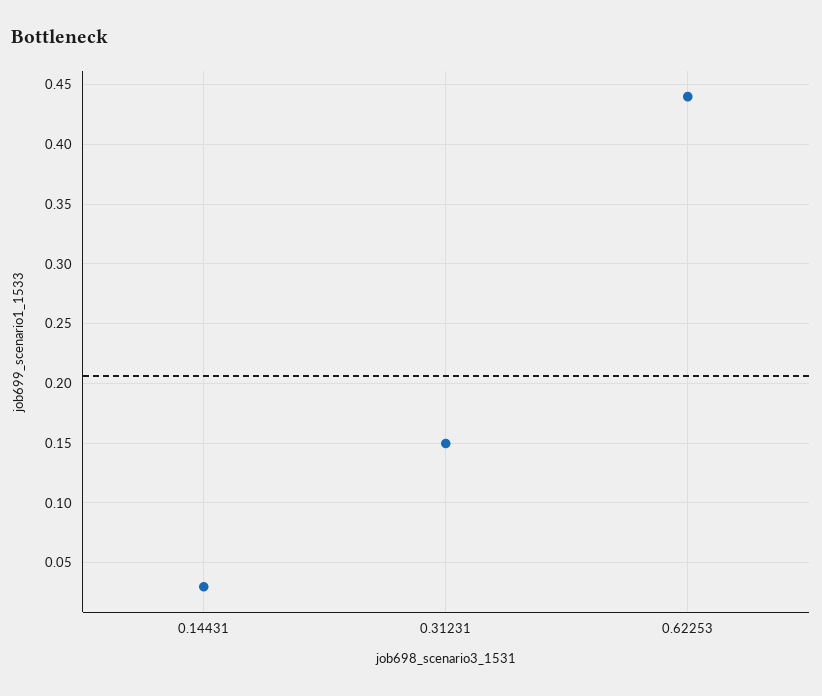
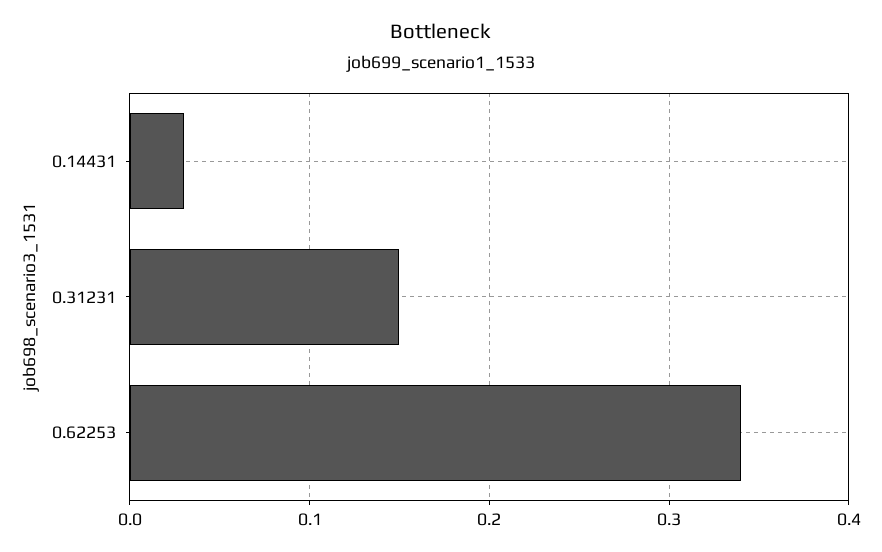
  {
    "0.14431": 0.03,
    "0.31231": 0.15,
-   "0.62253": 0.44
+   "0.62253": 0.34
  }

